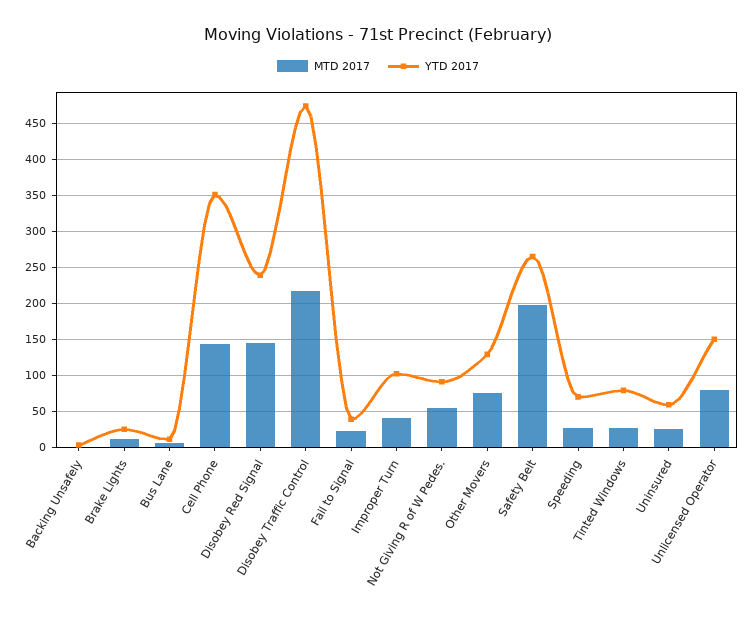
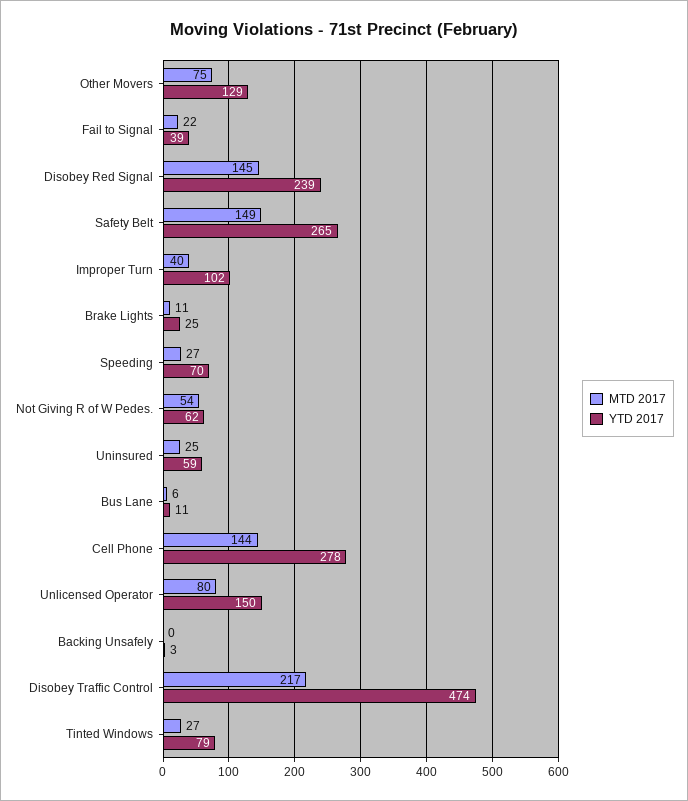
  {
    "MTD 2017": {
      "Backing Unsafely": 0,
      "Brake Lights": 11,
      "Bus Lane": 6,
      "Cell Phone": 144,
      "Disobey Red Signal": 145,
      "Disobey Traffic Control": 217,
      "Fail to Signal": 22,
      "Improper Turn": 40,
      "Not Giving R of W Pedes.": 54,
      "Other Movers": 75,
-     "Safety Belt": 200,
+     "Safety Belt": 149,
      "Speeding": 27,
      "Tinted Windows": 27,
      "Uninsured": 25,
      "Unlicensed Operator": 80
    },
    "YTD 2017": {
      "Backing Unsafely": 3,
      "Brake Lights": 25,
      "Bus Lane": 11,
-     "Cell Phone": 350,
+     "Cell Phone": 278,
      "Disobey Red Signal": 239,
      "Disobey Traffic Control": 474,
      "Fail to Signal": 39,
      "Improper Turn": 102,
-     "Not Giving R of W Pedes.": 90,
+     "Not Giving R of W Pedes.": 62,
      "Other Movers": 129,
      "Safety Belt": 265,
      "Speeding": 70,
      "Tinted Windows": 79,
      "Uninsured": 59,
      "Unlicensed Operator": 150
    }
  }

